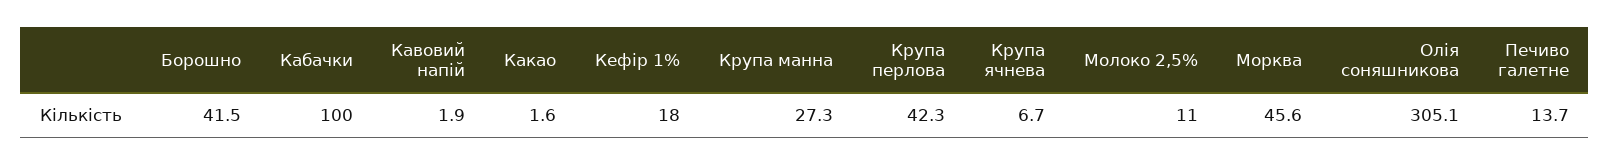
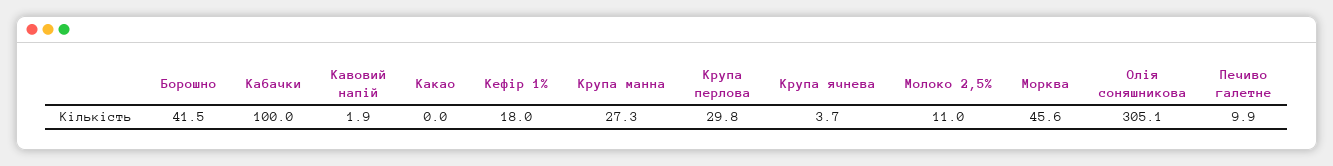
  {
    "Борошно": 41.5,
    "Кабачки": 100,
    "Кавовий напій": 1.9,
-   "Какао": 1.6,
+   "Какао": 0,
    "Кефір 1%": 18,
    "Крупа манна": 27.3,
-   "Крупа перлова": 42.3,
+   "Крупа перлова": 29.8,
-   "Крупа ячнева": 6.7,
+   "Крупа ячнева": 3.7,
    "Молоко 2,5%": 11,
    "Морква": 45.6,
    "Олія соняшникова": 305.1,
-   "Печиво галетне": 13.7
+   "Печиво галетне": 9.9
  }

